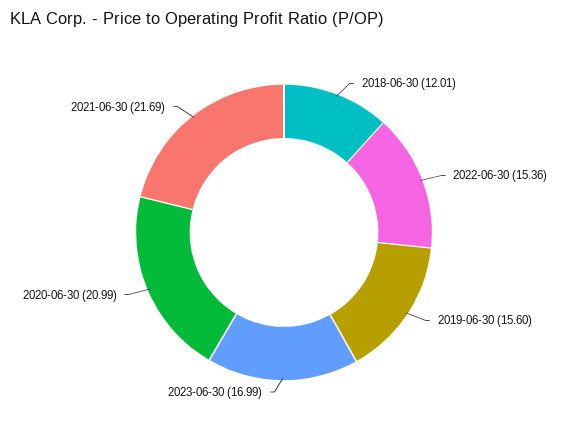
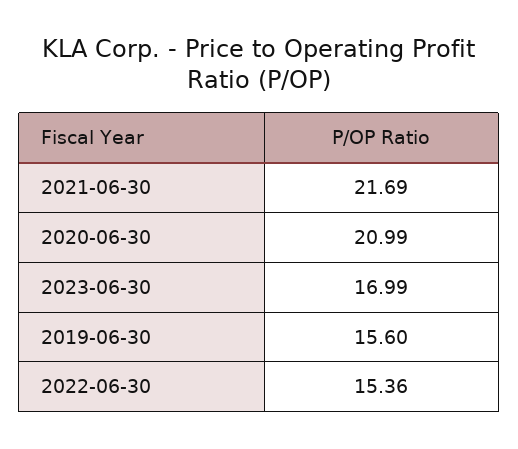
  {
-   "2018-06-30": 12.01,
    "2022-06-30": 15.36,
    "2019-06-30": 15.6,
    "2023-06-30": 16.99,
    "2020-06-30": 20.99,
    "2021-06-30": 21.69
  }

